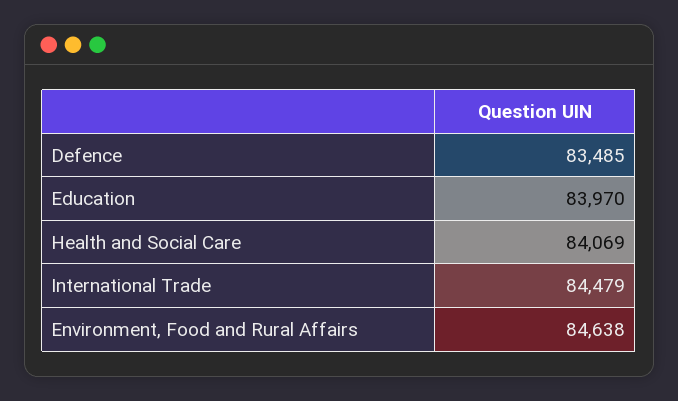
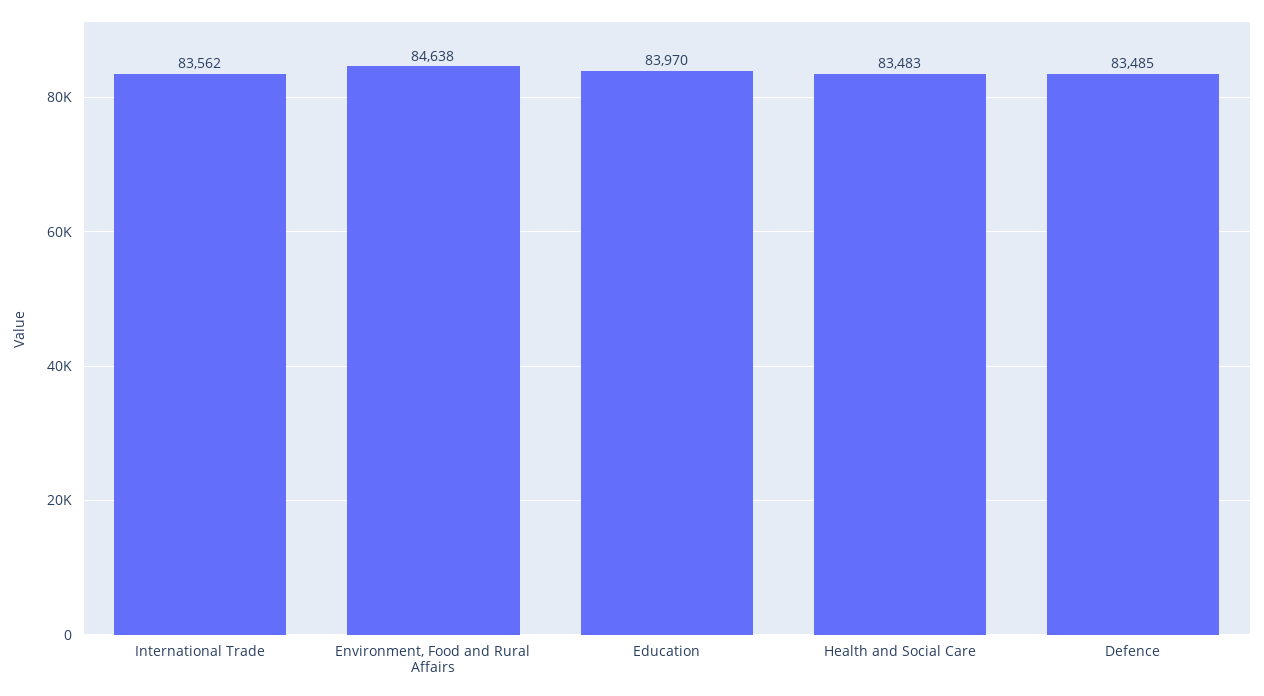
  {
    "Defence": 83485,
    "Education": 83970,
-   "Health and Social Care": 84069,
+   "Health and Social Care": 83483,
-   "International Trade": 84479,
+   "International Trade": 83562,
    "Environment, Food and Rural Affairs": 84638
  }

